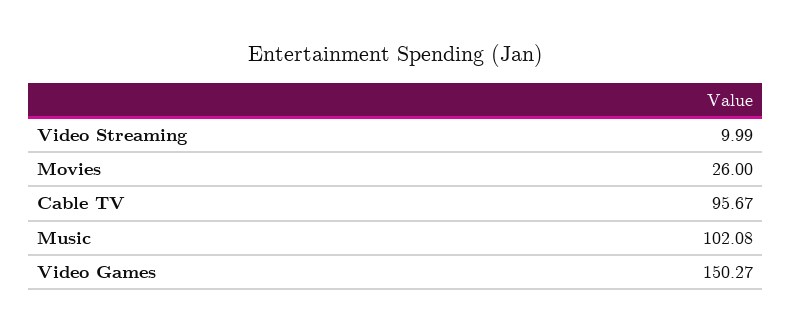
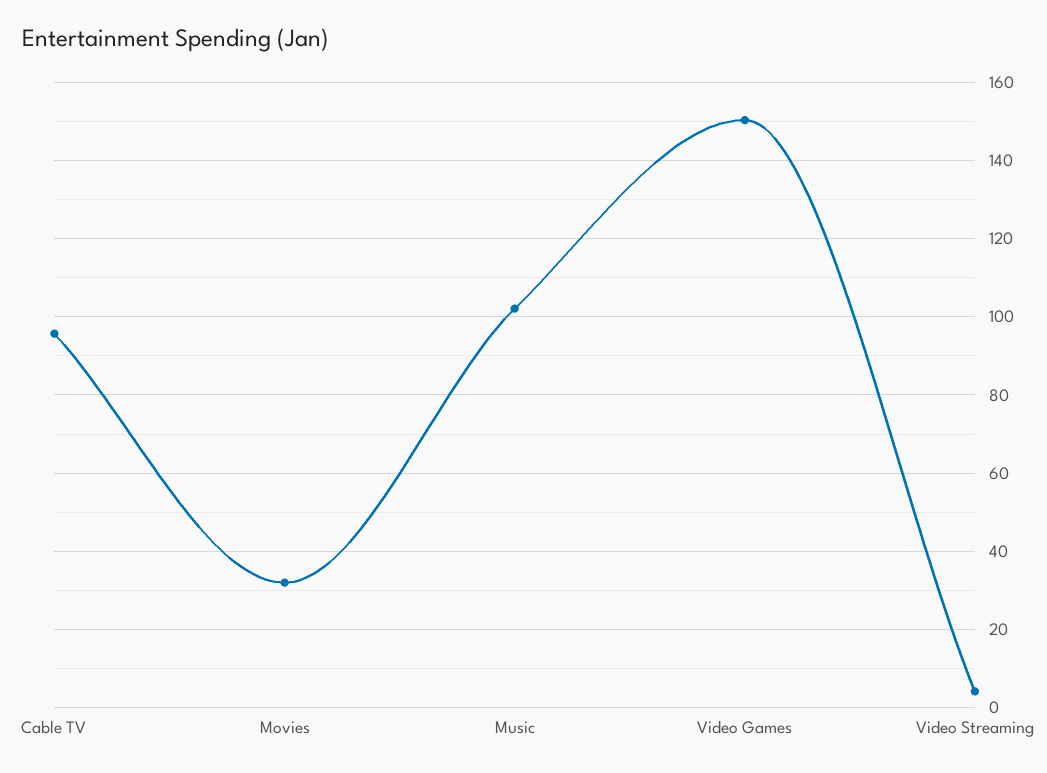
  {
-   "Video Streaming": 9.99,
+   "Video Streaming": 4,
-   "Movies": 26,
+   "Movies": 32,
    "Cable TV": 95.67,
    "Music": 102.08,
    "Video Games": 150.27
  }

